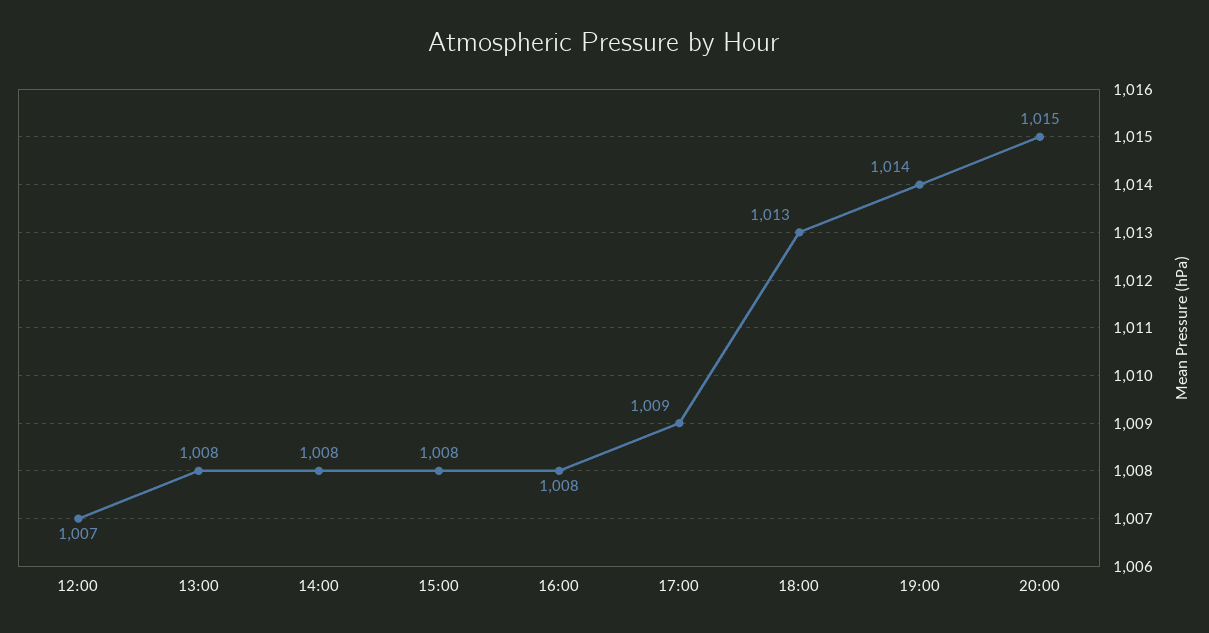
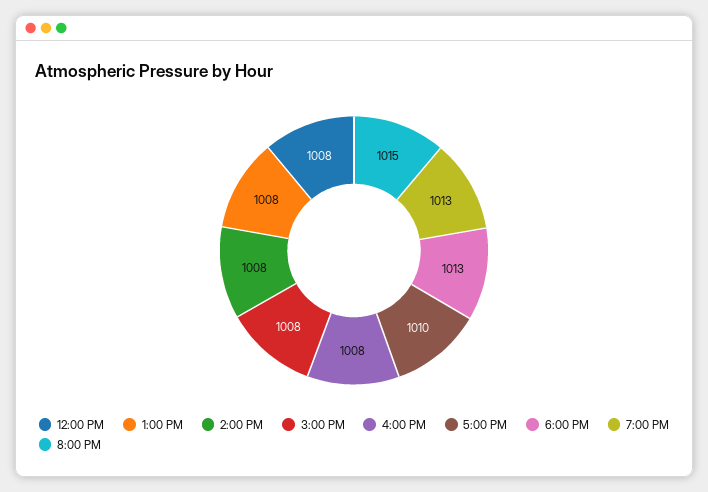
  {
-   "12:00": 1007,
+   "12:00": 1008,
    "13:00": 1008,
    "14:00": 1008,
    "15:00": 1008,
    "16:00": 1008,
-   "17:00": 1009,
+   "17:00": 1010,
    "18:00": 1013,
-   "19:00": 1014,
+   "19:00": 1013,
    "20:00": 1015
  }

